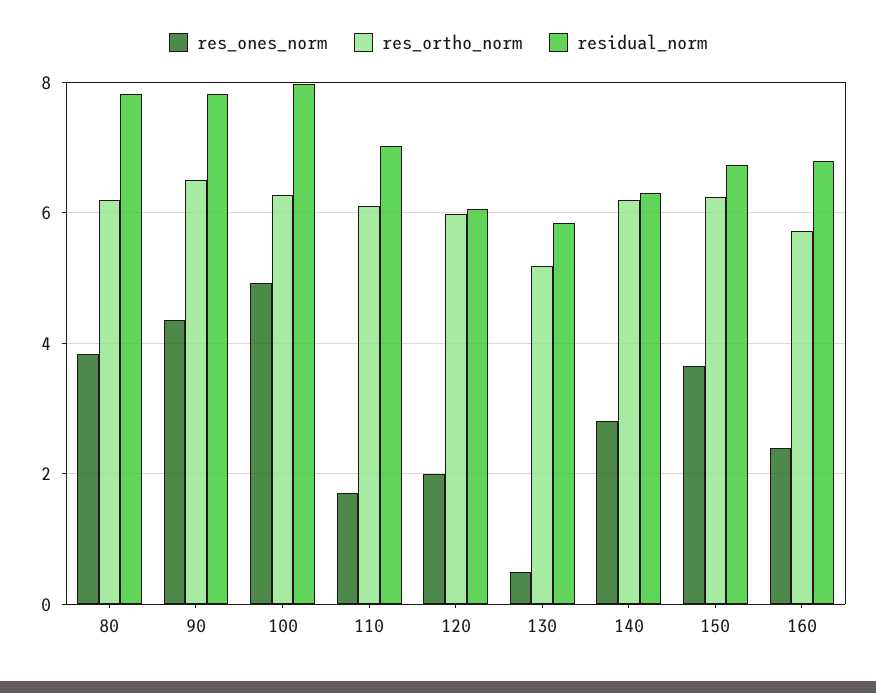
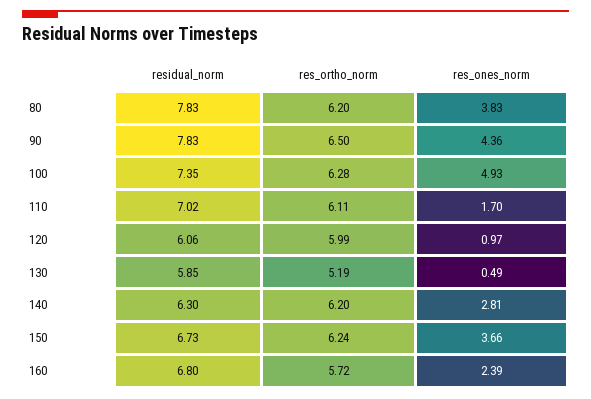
  {
    "res_ones_norm": {
      "80": 3.83,
      "90": 4.36,
      "100": 4.93,
      "110": 1.7,
-     "120": 2,
+     "120": 0.97,
      "130": 0.49,
      "140": 2.81,
      "150": 3.66,
      "160": 2.39
    },
    "res_ortho_norm": {
      "80": 6.2,
      "90": 6.5,
      "100": 6.28,
      "110": 6.11,
      "120": 5.99,
      "130": 5.19,
      "140": 6.2,
      "150": 6.24,
      "160": 5.72
    },
    "residual_norm": {
      "80": 7.83,
      "90": 7.83,
-     "100": 8,
+     "100": 7.35,
      "110": 7.02,
      "120": 6.06,
      "130": 5.85,
      "140": 6.3,
      "150": 6.73,
      "160": 6.8
    }
  }

